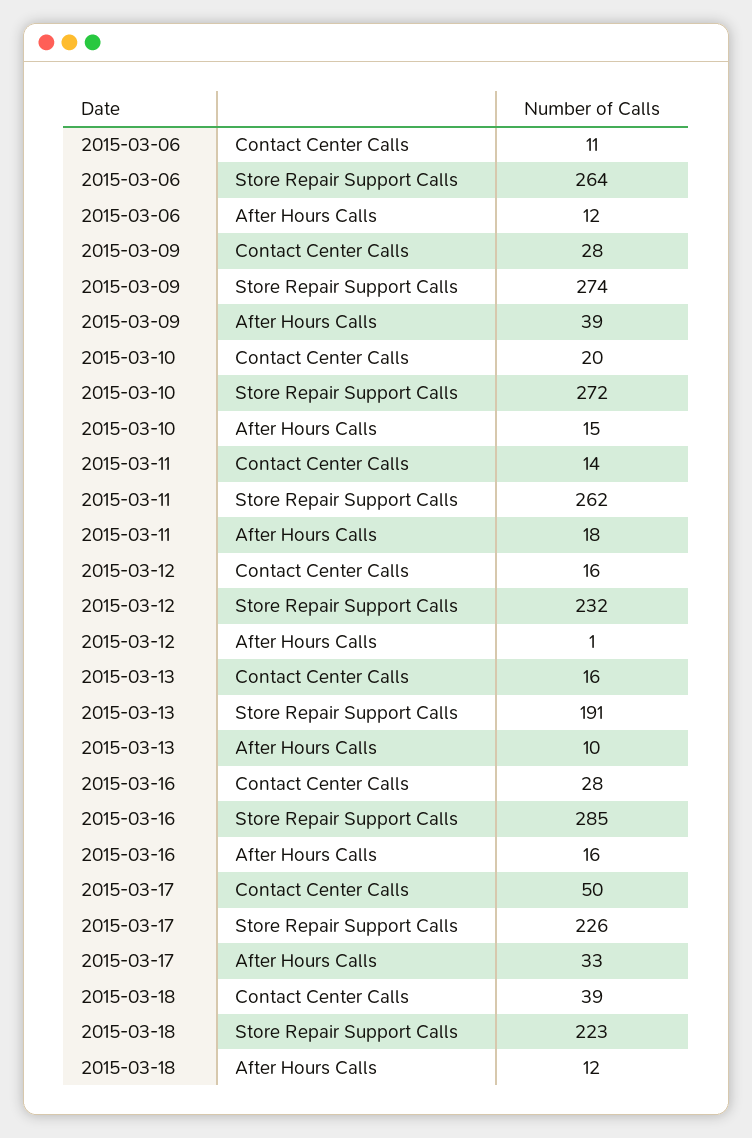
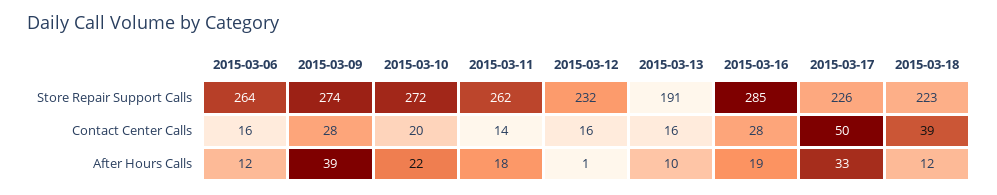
  {
    "2015-03-06": {
-     "Contact Center Calls": 11,
+     "Contact Center Calls": 16,
      "Store Repair Support Calls": 264,
      "After Hours Calls": 12
    },
    "2015-03-09": {
      "Contact Center Calls": 28,
      "Store Repair Support Calls": 274,
      "After Hours Calls": 39
    },
    "2015-03-10": {
      "Contact Center Calls": 20,
      "Store Repair Support Calls": 272,
-     "After Hours Calls": 15
+     "After Hours Calls": 22
    },
    "2015-03-11": {
      "Contact Center Calls": 14,
      "Store Repair Support Calls": 262,
      "After Hours Calls": 18
    },
    "2015-03-12": {
      "Contact Center Calls": 16,
      "Store Repair Support Calls": 232,
      "After Hours Calls": 1
    },
    "2015-03-13": {
      "Contact Center Calls": 16,
      "Store Repair Support Calls": 191,
      "After Hours Calls": 10
    },
    "2015-03-16": {
      "Contact Center Calls": 28,
      "Store Repair Support Calls": 285,
-     "After Hours Calls": 16
+     "After Hours Calls": 19
    },
    "2015-03-17": {
      "Contact Center Calls": 50,
      "Store Repair Support Calls": 226,
      "After Hours Calls": 33
    },
    "2015-03-18": {
      "Contact Center Calls": 39,
      "Store Repair Support Calls": 223,
      "After Hours Calls": 12
    }
  }

